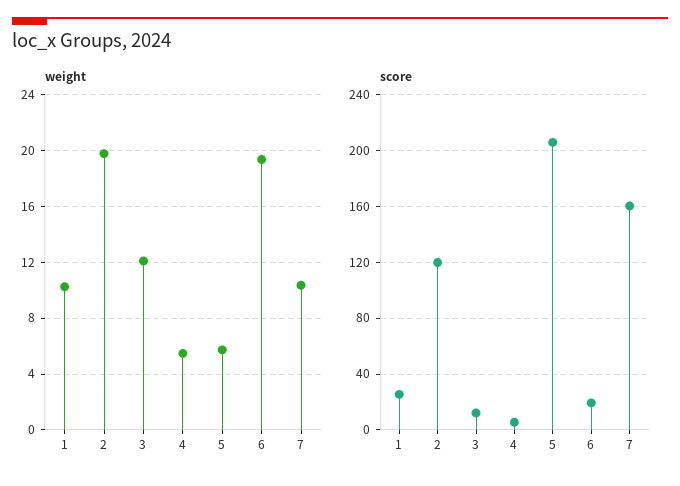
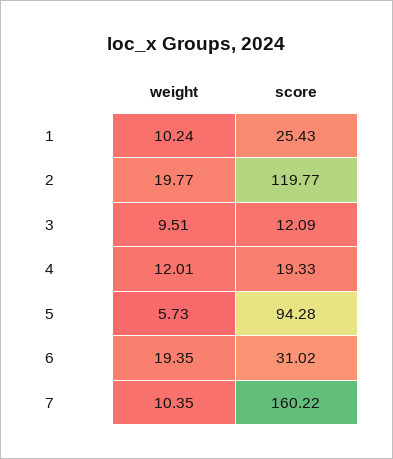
  {
    "weight": {
      "1": 10.24,
      "2": 19.77,
-     "3": 12,
+     "3": 9.51,
-     "4": 5.5,
+     "4": 12.01,
      "5": 5.73,
      "6": 19.35,
      "7": 10.35
    },
    "score": {
      "1": 25.43,
      "2": 119.77,
      "3": 12.09,
-     "4": 5,
+     "4": 19.33,
-     "5": 205,
+     "5": 94.28,
-     "6": 20,
+     "6": 31.02,
      "7": 160.22
    }
  }

